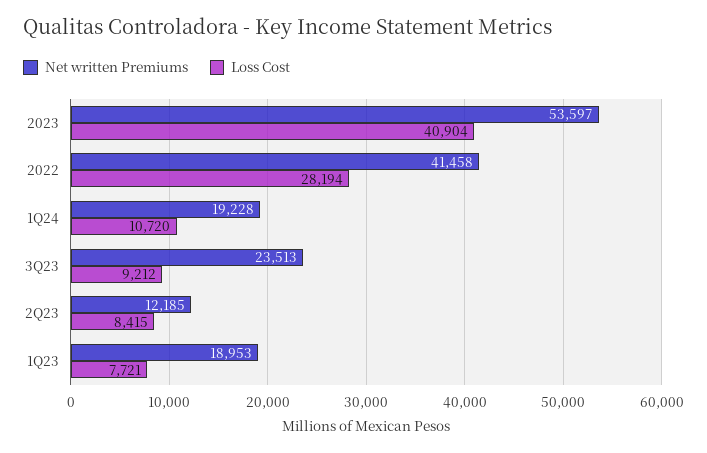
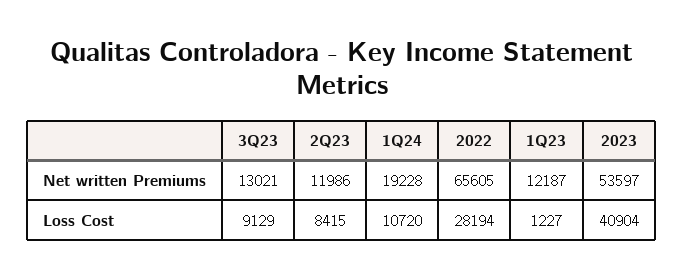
  {
    "Net written Premiums": {
      "2023": 53597,
-     "2022": 41458,
+     "2022": 65605,
      "1Q24": 19228,
-     "3Q23": 23513,
+     "3Q23": 13021,
-     "2Q23": 12185,
+     "2Q23": 11986,
-     "1Q23": 18953
+     "1Q23": 12187
    },
    "Loss Cost": {
      "2023": 40904,
      "2022": 28194,
      "1Q24": 10720,
-     "3Q23": 9212,
+     "3Q23": 9129,
      "2Q23": 8415,
-     "1Q23": 7721
+     "1Q23": 1227
    }
  }

